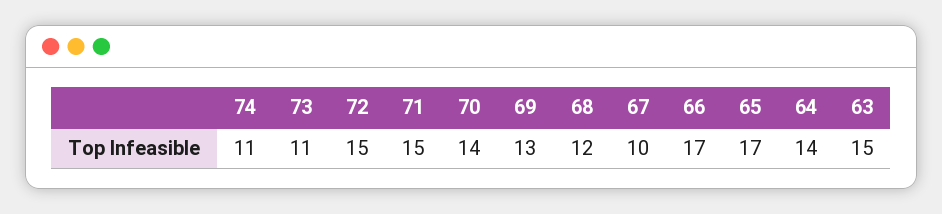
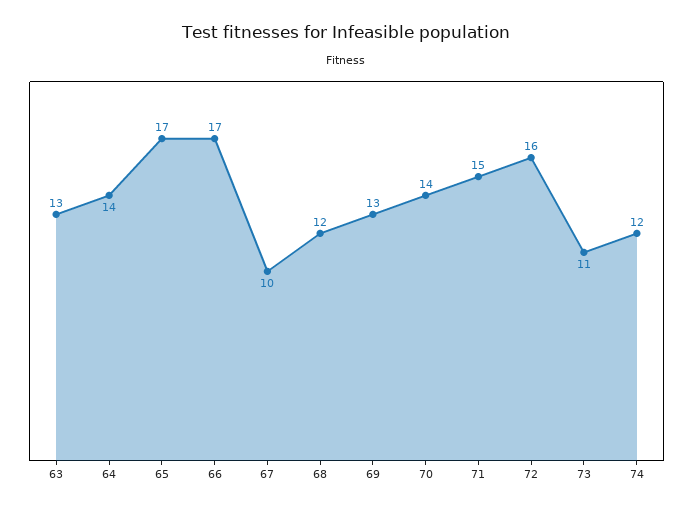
  {
-   "74": 11,
+   "74": 12,
    "73": 11,
-   "72": 15,
+   "72": 16,
    "71": 15,
    "70": 14,
    "69": 13,
    "68": 12,
    "67": 10,
    "66": 17,
    "65": 17,
    "64": 14,
-   "63": 15
+   "63": 13
  }

